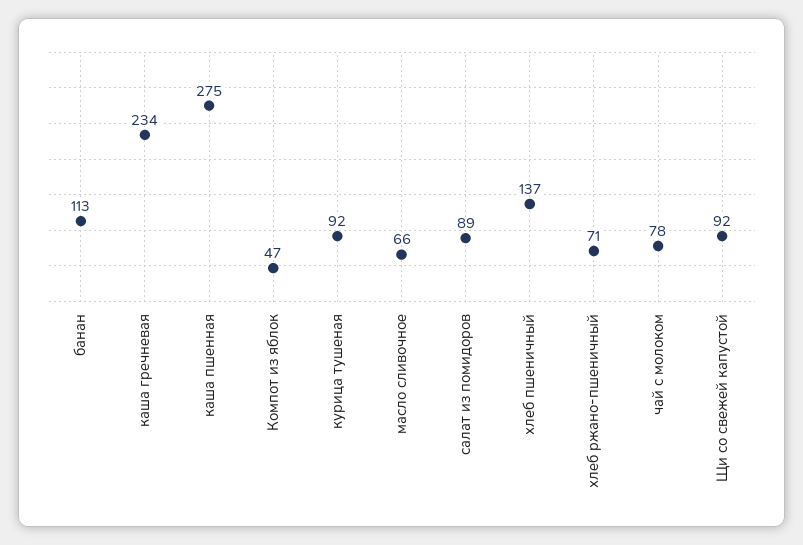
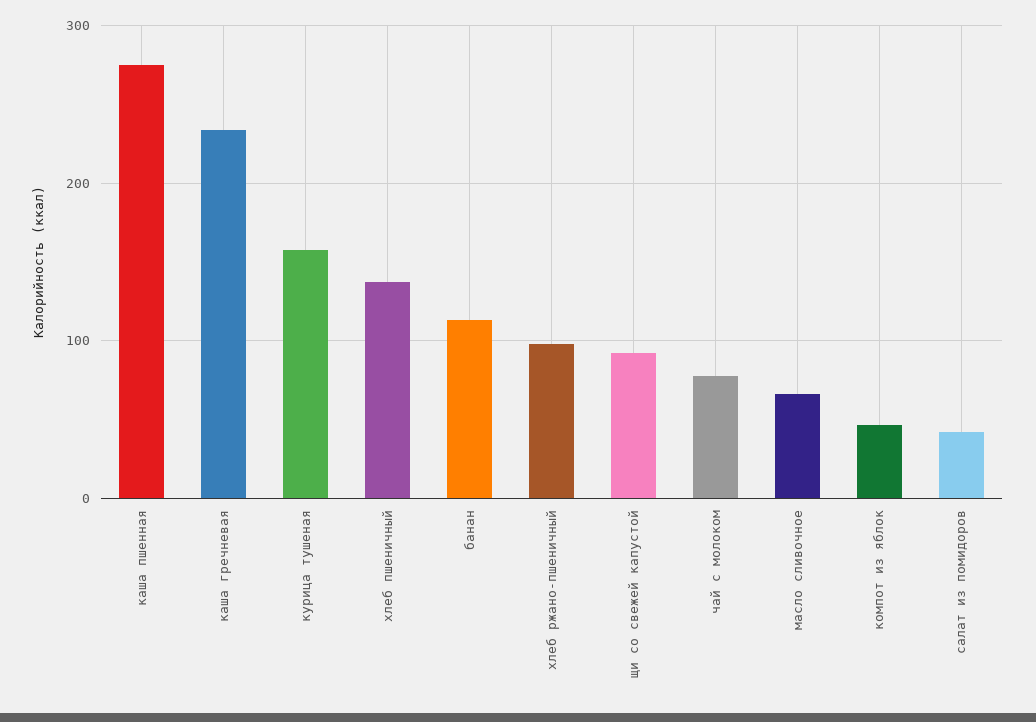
  {
    "банан": 113,
    "каша гречневая": 234,
    "каша пшенная": 275,
    "Компот из яблок": 47,
-   "курица тушеная": 92,
+   "курица тушеная": 160,
    "масло сливочное": 66,
-   "салат из помидоров": 89,
+   "салат из помидоров": 40,
    "хлеб пшеничный": 137,
-   "хлеб ржано-пшеничный": 71,
+   "хлеб ржано-пшеничный": 100,
    "чай с молоком": 78,
    "Щи со свежей капустой": 92
  }

